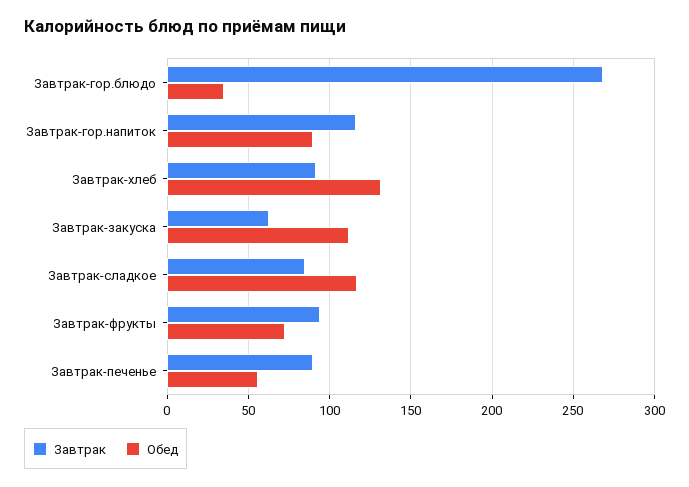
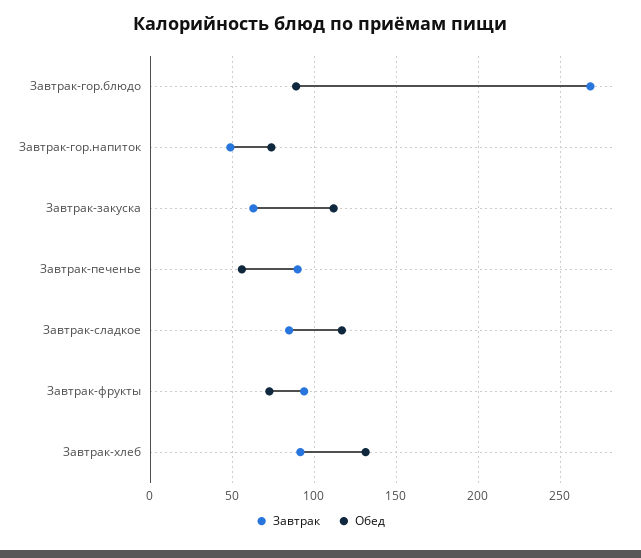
  {
    "Завтрак": {
      "Завтрак-гор.блюдо": 270,
-     "Завтрак-гор.напиток": 115,
+     "Завтрак-гор.напиток": 50,
      "Завтрак-хлеб": 90,
      "Завтрак-закуска": 65,
      "Завтрак-сладкое": 85,
      "Завтрак-фрукты": 95,
      "Завтрак-печенье": 90
    },
    "Обед": {
-     "Завтрак-гор.блюдо": 35,
+     "Завтрак-гор.блюдо": 90,
-     "Завтрак-гор.напиток": 90,
+     "Завтрак-гор.напиток": 75,
      "Завтрак-хлеб": 130,
      "Завтрак-закуска": 110,
      "Завтрак-сладкое": 115,
      "Завтрак-фрукты": 75,
      "Завтрак-печенье": 55
    }
  }

